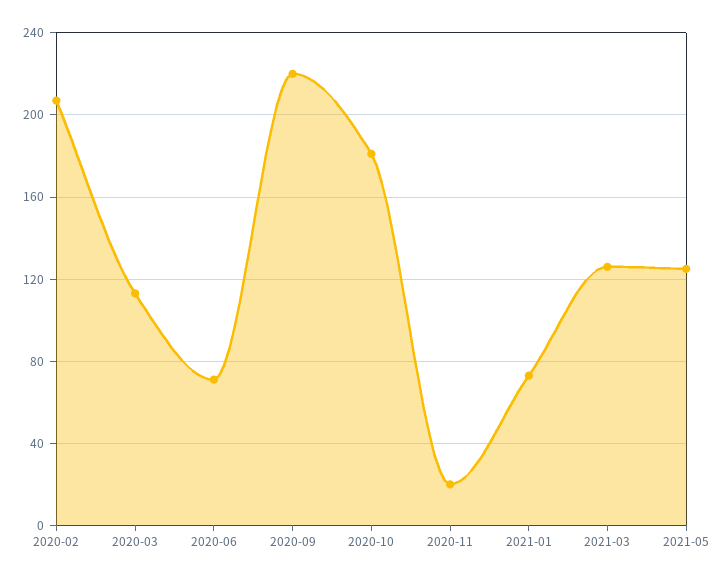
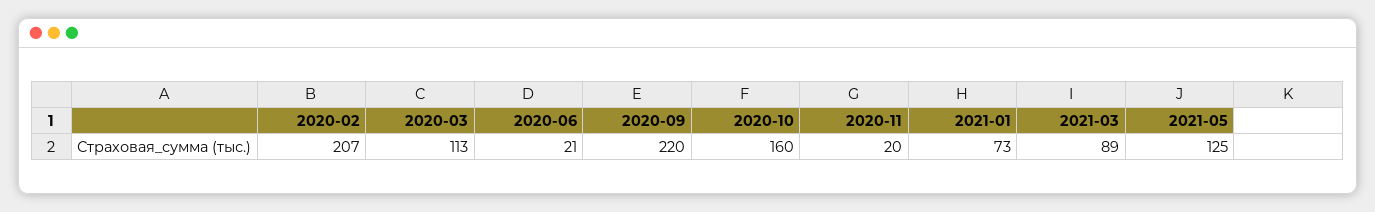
  {
    "2020-02": 207,
    "2020-03": 113,
-   "2020-06": 70,
+   "2020-06": 21,
    "2020-09": 220,
-   "2020-10": 180,
+   "2020-10": 160,
    "2020-11": 20,
    "2021-01": 73,
-   "2021-03": 125,
+   "2021-03": 89,
    "2021-05": 125
  }

